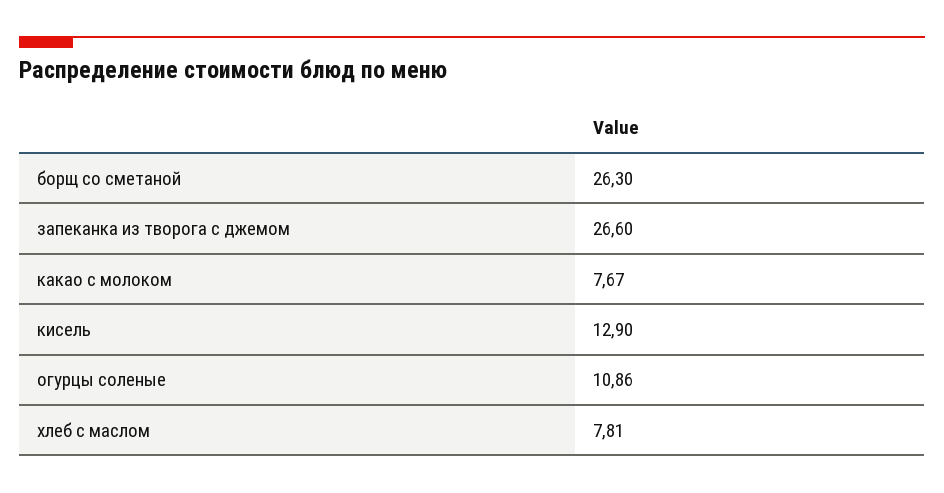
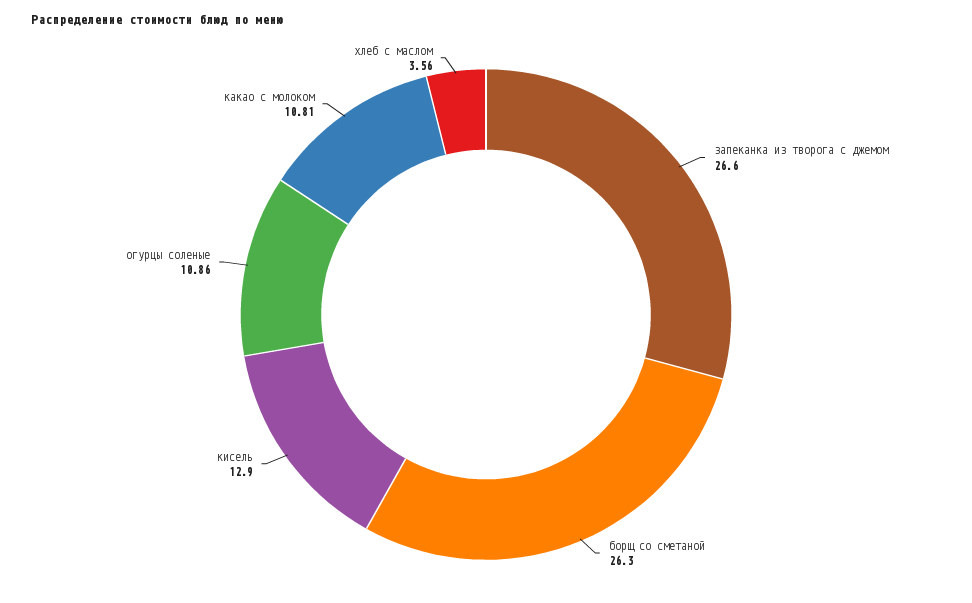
  {
    "борщ со сметаной": 26.3,
    "запеканка из творога с джемом": 26.6,
-   "какао с молоком": 7.67,
+   "какао с молоком": 10.81,
    "кисель": 12.9,
    "огурцы соленые": 10.86,
-   "хлеб с маслом": 7.81
+   "хлеб с маслом": 3.56
  }

